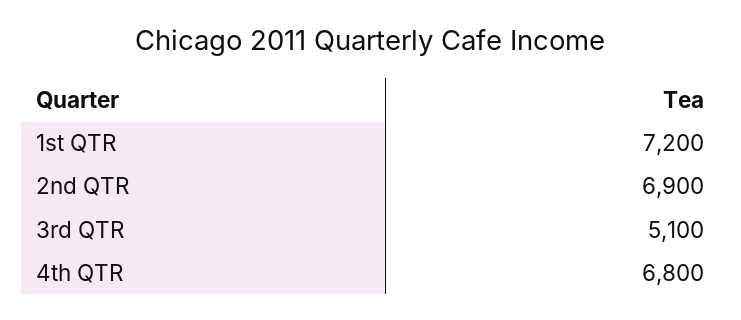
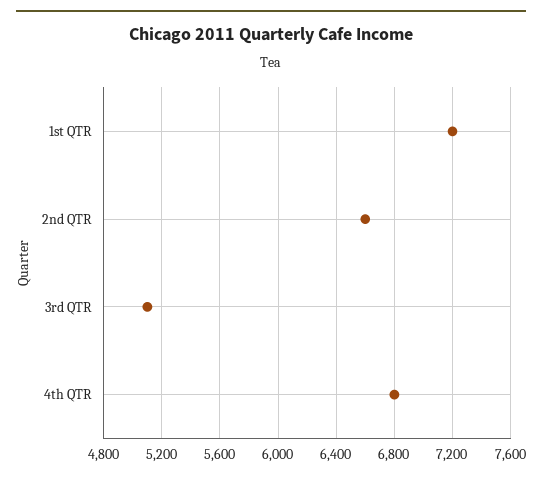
  {
    "1st QTR": 7200,
-   "2nd QTR": 6900,
+   "2nd QTR": 6600,
    "3rd QTR": 5100,
    "4th QTR": 6800
  }

